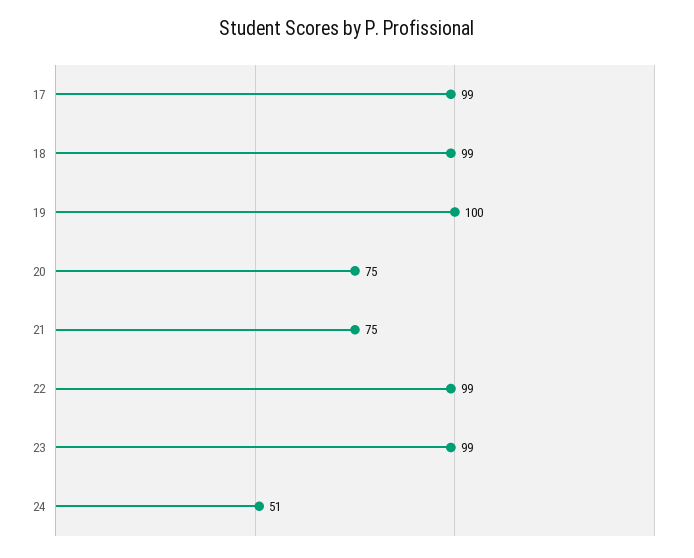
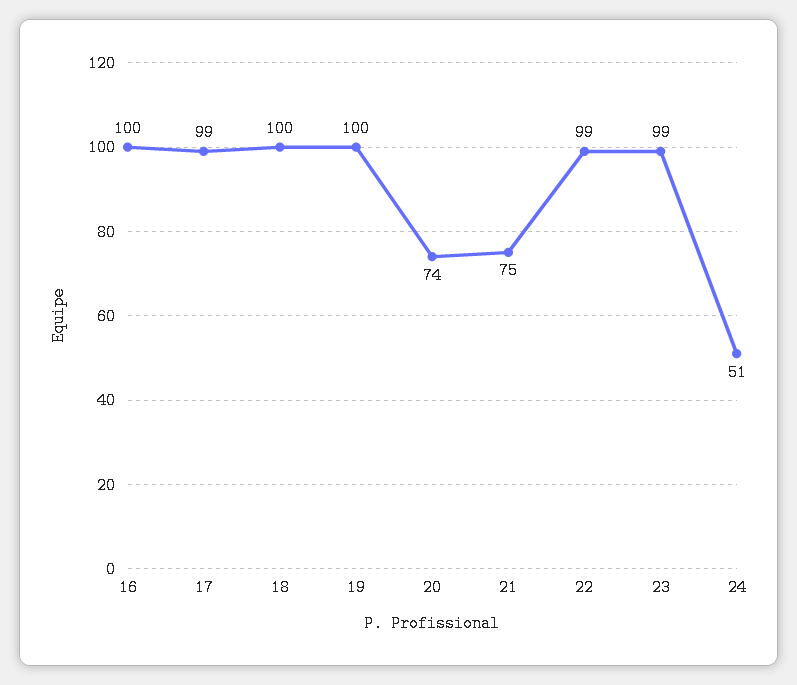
  {
    "17": 99,
-   "18": 99,
+   "18": 100,
    "19": 100,
-   "20": 75,
+   "20": 74,
    "21": 75,
    "22": 99,
    "23": 99,
-   "24": 51
+   "24": 51,
+   "16": 100
  }

